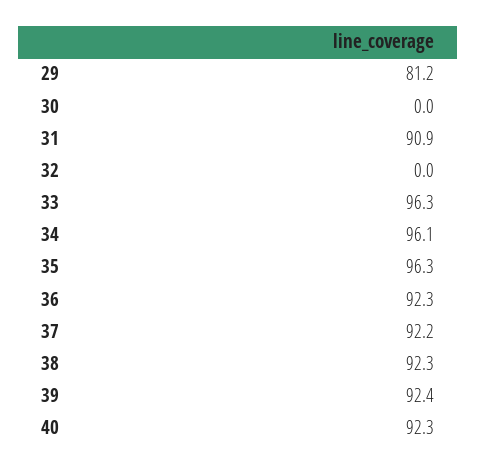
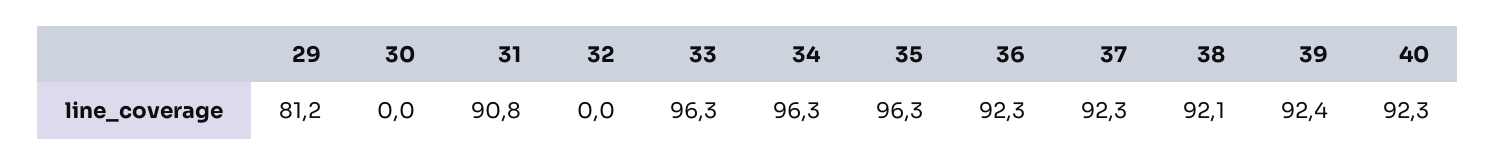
  {
    "29": 81.2,
    "30": 0,
-   "31": 90.9,
+   "31": 90.8,
    "32": 0,
    "33": 96.3,
-   "34": 96.1,
+   "34": 96.3,
    "35": 96.3,
    "36": 92.3,
-   "37": 92.2,
+   "37": 92.3,
-   "38": 92.3,
+   "38": 92.1,
    "39": 92.4,
    "40": 92.3
  }

